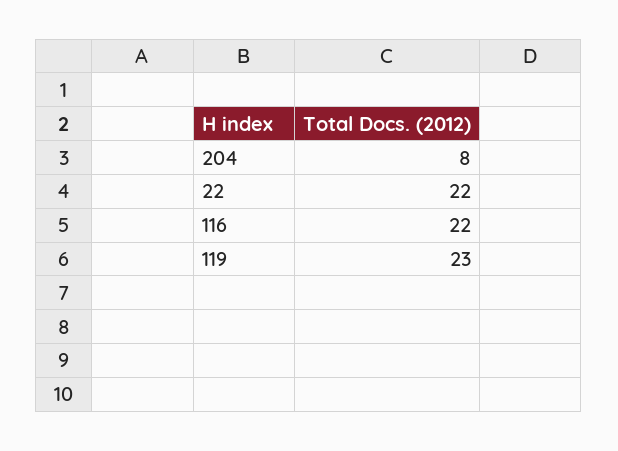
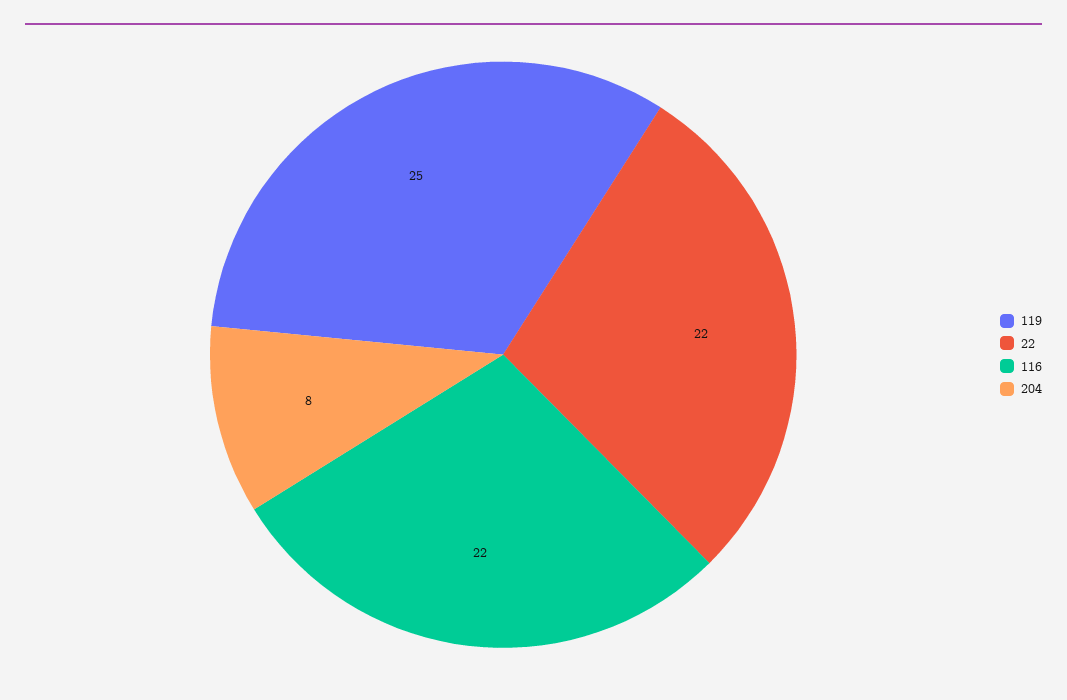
  {
    "204": 8,
    "22": 22,
    "116": 22,
-   "119": 23
+   "119": 25
  }

